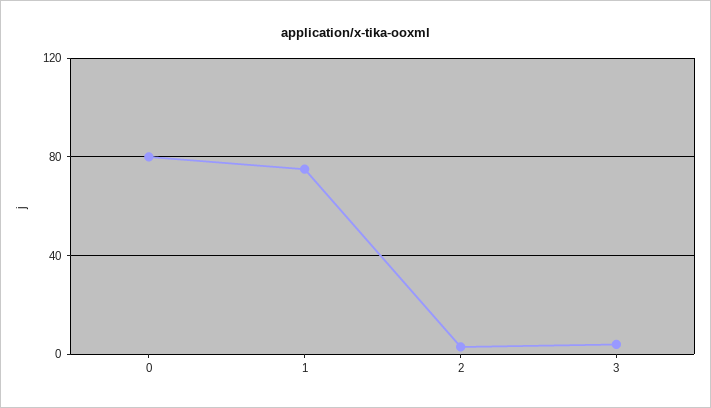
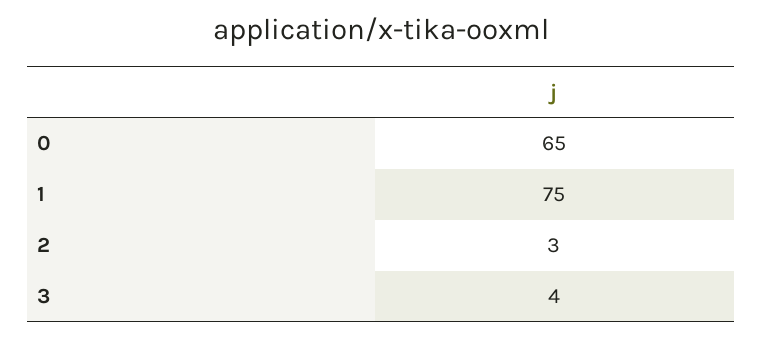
  {
-   "0": 80,
+   "0": 65,
    "1": 75,
    "2": 3,
    "3": 4
  }

